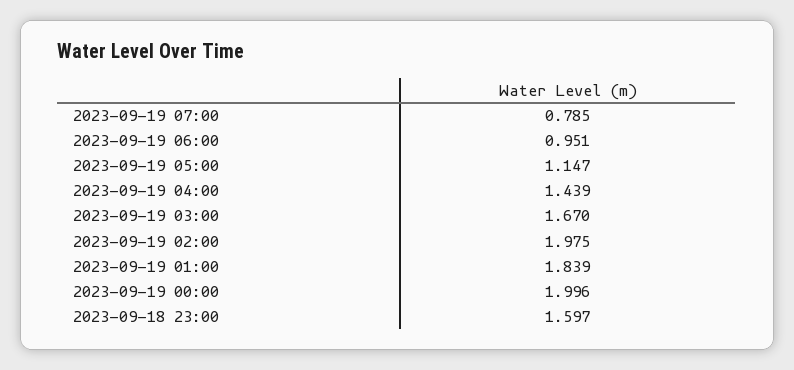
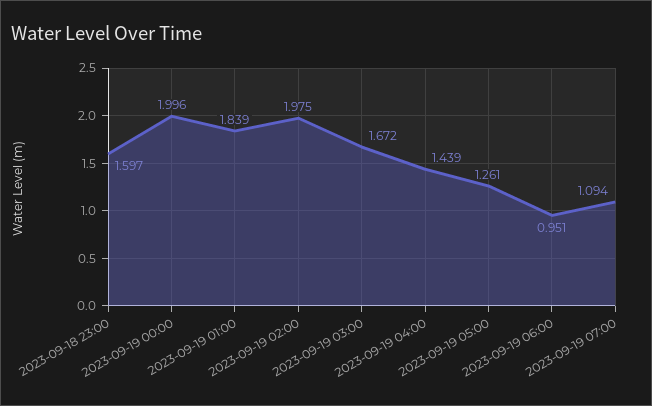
  {
-   "2023-09-19 07:00": 0.785,
+   "2023-09-19 07:00": 1.094,
    "2023-09-19 06:00": 0.951,
-   "2023-09-19 05:00": 1.147,
+   "2023-09-19 05:00": 1.261,
    "2023-09-19 04:00": 1.439,
-   "2023-09-19 03:00": 1.67,
+   "2023-09-19 03:00": 1.672,
    "2023-09-19 02:00": 1.975,
    "2023-09-19 01:00": 1.839,
    "2023-09-19 00:00": 1.996,
    "2023-09-18 23:00": 1.597
  }

